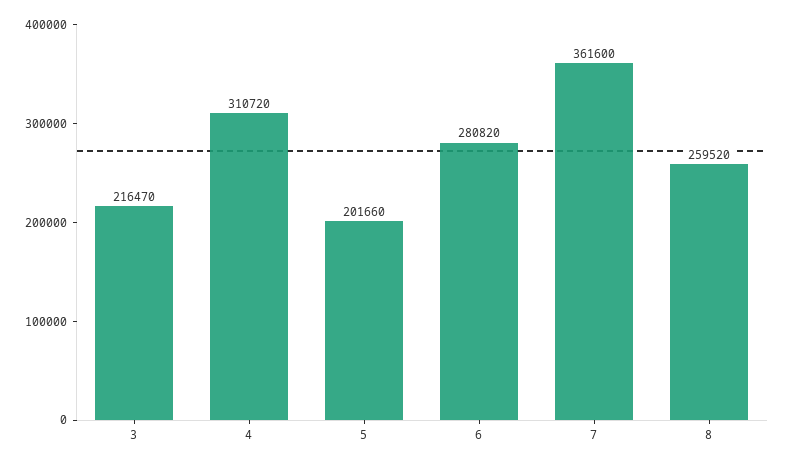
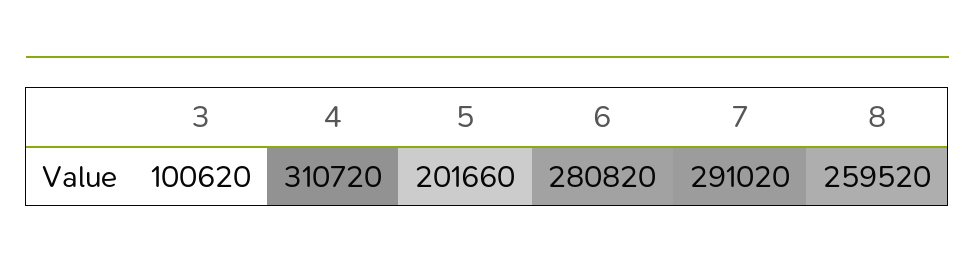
  {
-   "3": 216470,
+   "3": 100620,
    "4": 310720,
    "5": 201660,
    "6": 280820,
-   "7": 361600,
+   "7": 291020,
    "8": 259520
  }

